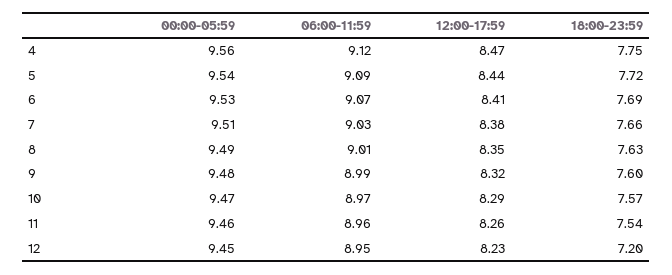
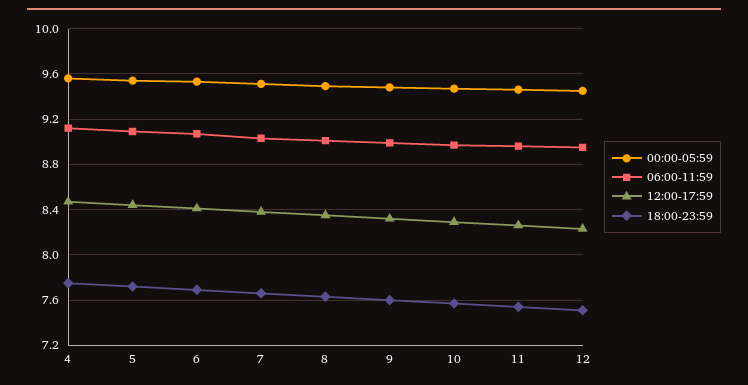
  {
    "00:00-05:59": {
      "4": 9.56,
      "5": 9.54,
      "6": 9.53,
      "7": 9.51,
      "8": 9.49,
      "9": 9.48,
      "10": 9.47,
      "11": 9.46,
      "12": 9.45
    },
    "06:00-11:59": {
      "4": 9.12,
      "5": 9.09,
      "6": 9.07,
      "7": 9.03,
      "8": 9.01,
      "9": 8.99,
      "10": 8.97,
      "11": 8.96,
      "12": 8.95
    },
    "12:00-17:59": {
      "4": 8.47,
      "5": 8.44,
      "6": 8.41,
      "7": 8.38,
      "8": 8.35,
      "9": 8.32,
      "10": 8.29,
      "11": 8.26,
      "12": 8.23
    },
    "18:00-23:59": {
      "4": 7.75,
      "5": 7.72,
      "6": 7.69,
      "7": 7.66,
      "8": 7.63,
      "9": 7.6,
      "10": 7.57,
      "11": 7.54,
-     "12": 7.2
+     "12": 7.5
    }
  }

